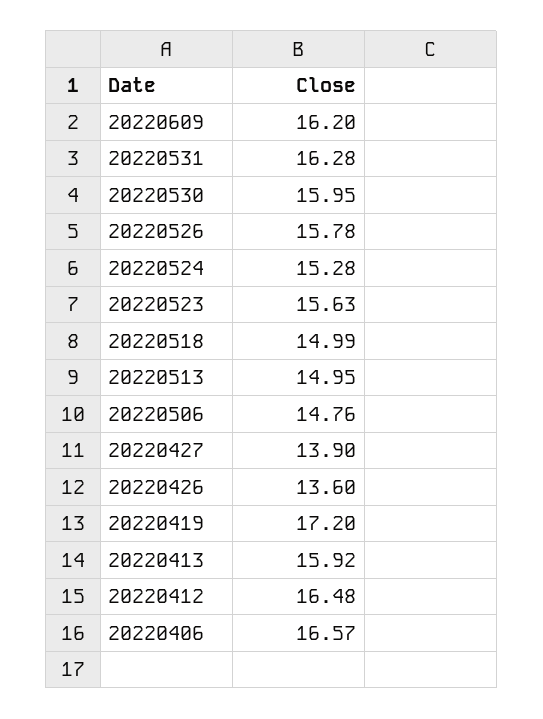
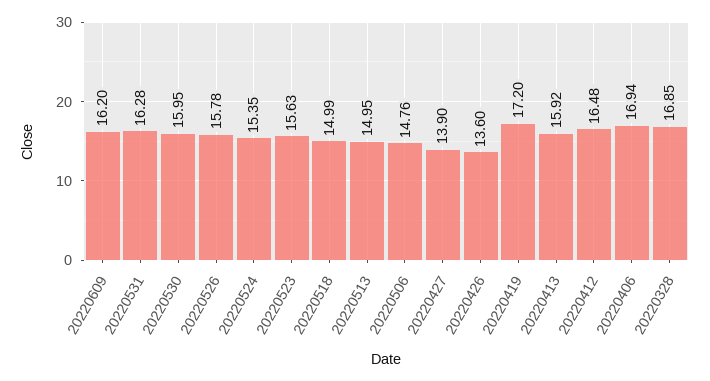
  {
    "20220609": 16.2,
    "20220531": 16.28,
    "20220530": 15.95,
    "20220526": 15.78,
-   "20220524": 15.28,
+   "20220524": 15.35,
    "20220523": 15.63,
    "20220518": 14.99,
    "20220513": 14.95,
    "20220506": 14.76,
    "20220427": 13.9,
    "20220426": 13.6,
    "20220419": 17.2,
    "20220413": 15.92,
    "20220412": 16.48,
-   "20220406": 16.57
+   "20220406": 16.94,
+   "20220328": 16.85
  }

